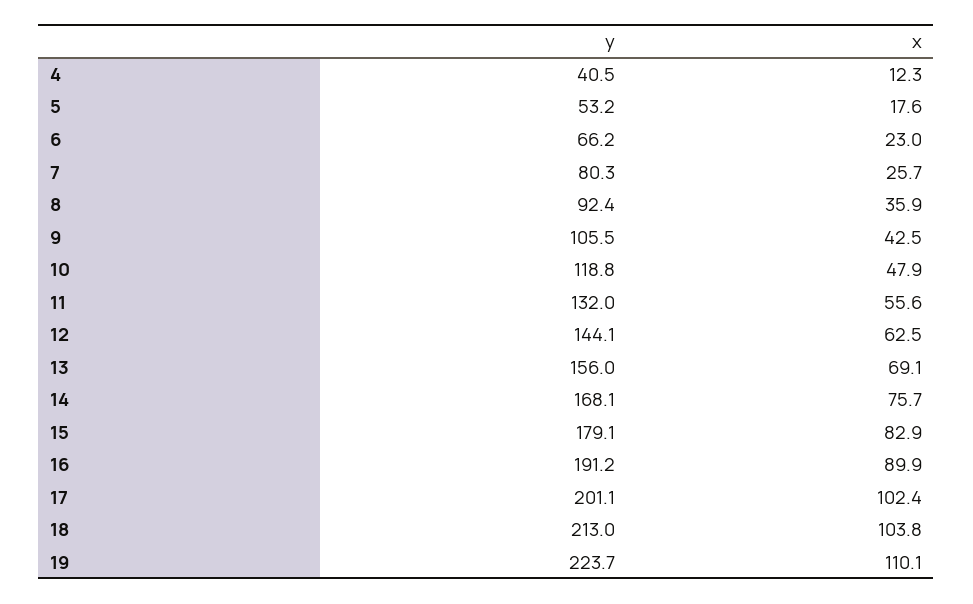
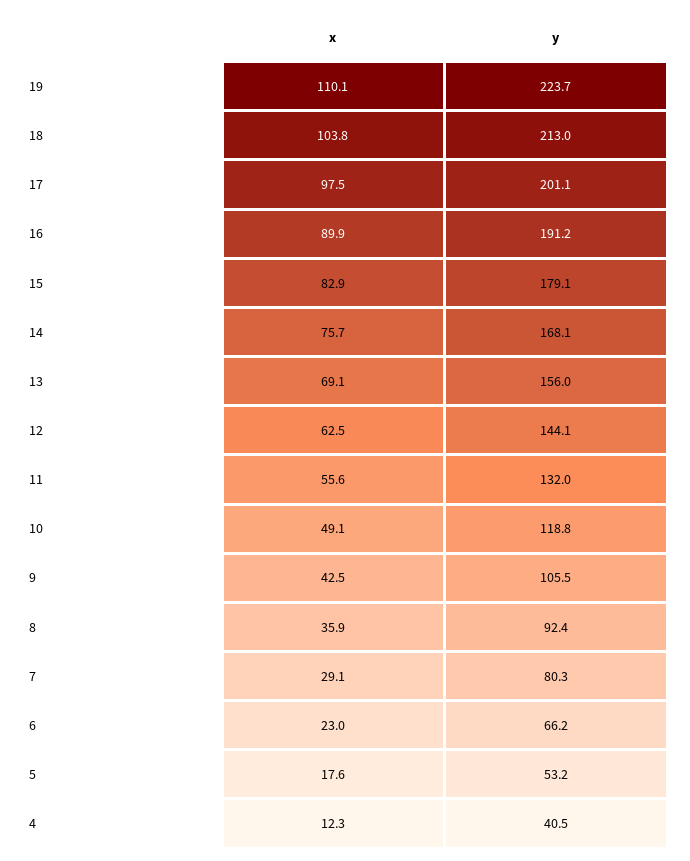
  {
    "y": {
      "4": 40.5,
      "5": 53.2,
      "6": 66.2,
      "7": 80.3,
      "8": 92.4,
      "9": 105.5,
      "10": 118.8,
      "11": 132,
      "12": 144.1,
      "13": 156,
      "14": 168.1,
      "15": 179.1,
      "16": 191.2,
      "17": 201.1,
      "18": 213,
      "19": 223.7
    },
    "x": {
      "4": 12.3,
      "5": 17.6,
      "6": 23,
-     "7": 25.7,
+     "7": 29.1,
      "8": 35.9,
      "9": 42.5,
-     "10": 47.9,
+     "10": 49.1,
      "11": 55.6,
      "12": 62.5,
      "13": 69.1,
      "14": 75.7,
      "15": 82.9,
      "16": 89.9,
-     "17": 102.4,
+     "17": 97.5,
      "18": 103.8,
      "19": 110.1
    }
  }

